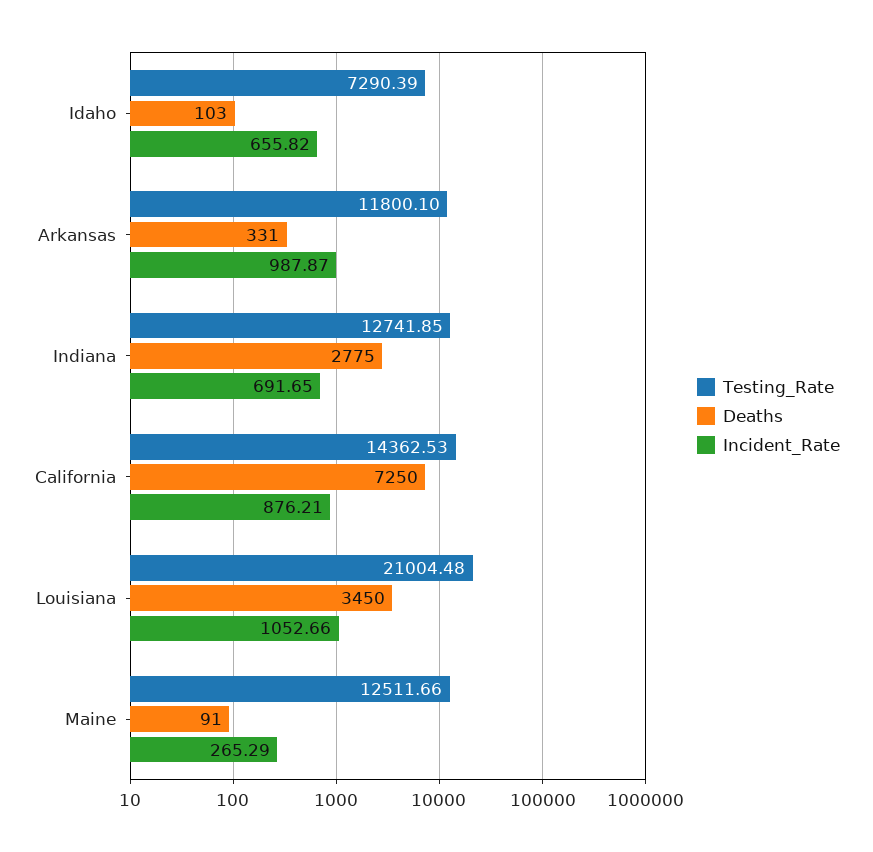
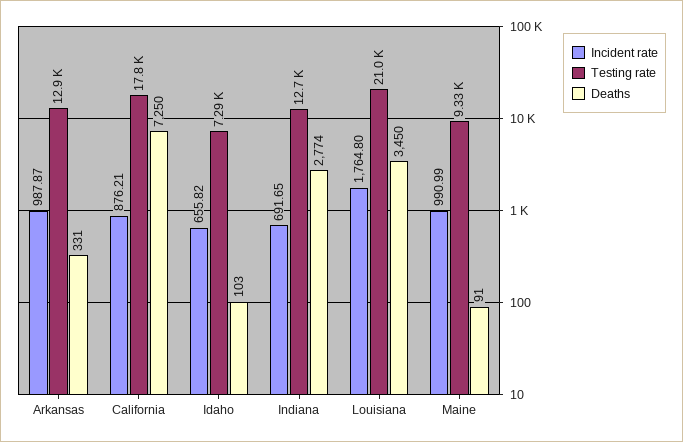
  {
    "Testing_Rate": {
      "Idaho": 7290.39,
-     "Arkansas": 11800.1,
+     "Arkansas": 12900,
      "Indiana": 12741.85,
-     "California": 14362.53,
+     "California": 17800,
      "Louisiana": 21004.48,
-     "Maine": 12511.66
+     "Maine": 9330
    },
    "Deaths": {
      "Idaho": 103,
      "Arkansas": 331,
-     "Indiana": 2775,
+     "Indiana": 2774,
      "California": 7250,
      "Louisiana": 3450,
      "Maine": 91
    },
    "Incident_Rate": {
      "Idaho": 655.82,
      "Arkansas": 987.87,
      "Indiana": 691.65,
      "California": 876.21,
-     "Louisiana": 1052.66,
+     "Louisiana": 1764.8,
-     "Maine": 265.29
+     "Maine": 990.99
    }
  }

